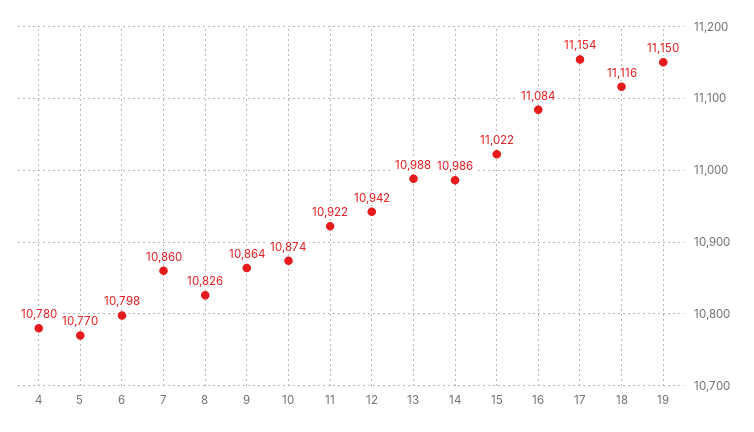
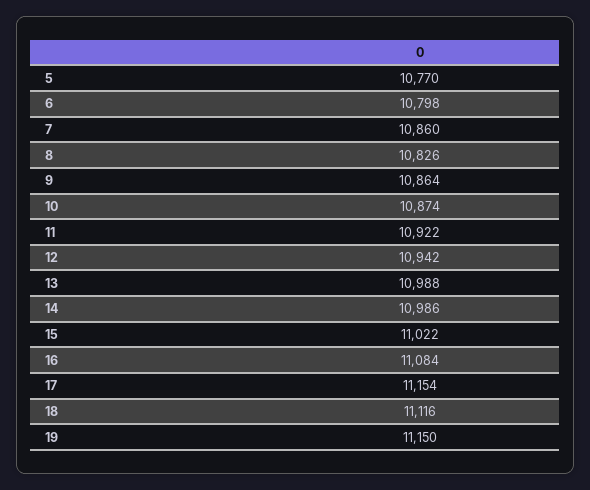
  {
-   "4": 10780,
    "5": 10770,
    "6": 10798,
    "7": 10860,
    "8": 10826,
    "9": 10864,
    "10": 10874,
    "11": 10922,
    "12": 10942,
    "13": 10988,
    "14": 10986,
    "15": 11022,
    "16": 11084,
    "17": 11154,
    "18": 11116,
    "19": 11150
  }

